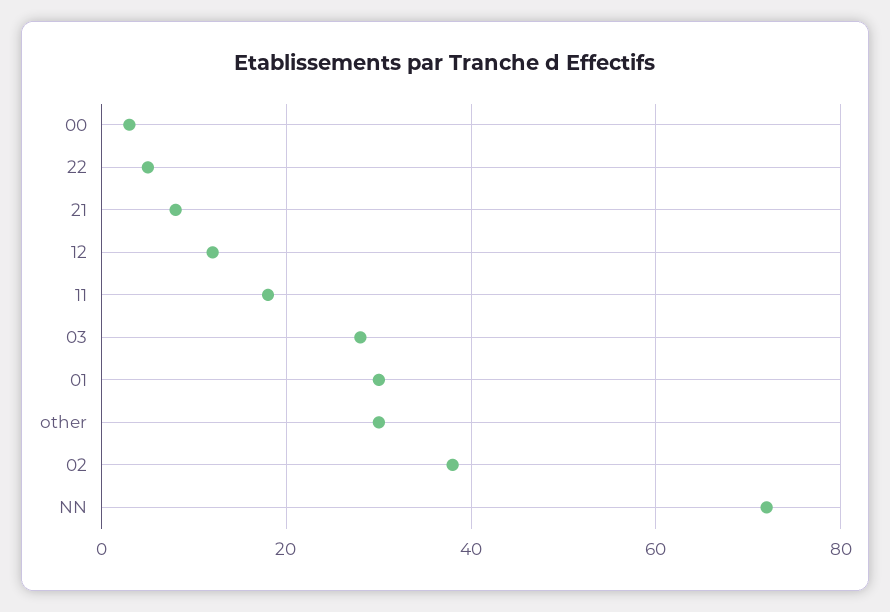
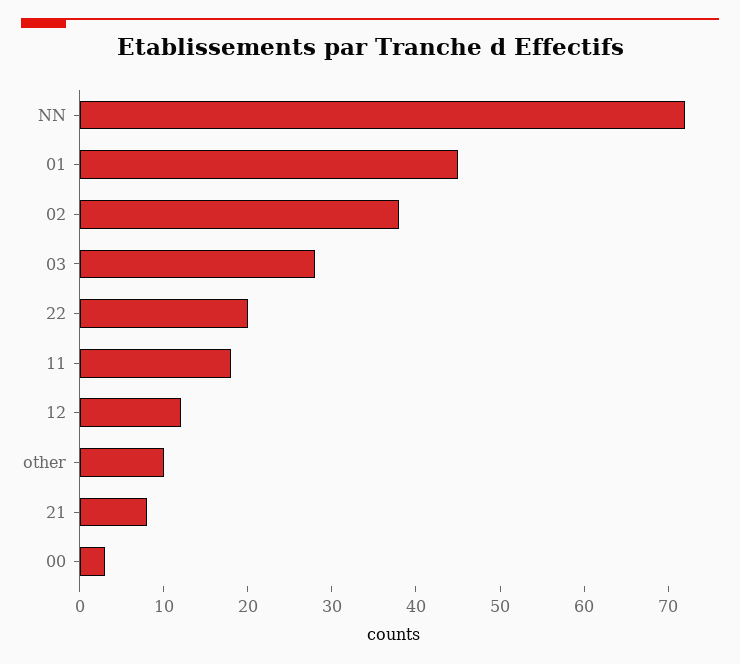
  {
    "00": 3,
-   "22": 5,
+   "22": 20,
    "21": 8,
    "12": 12,
    "11": 18,
    "03": 28,
-   "01": 30,
+   "01": 45,
-   "other": 30,
+   "other": 10,
    "02": 38,
    "NN": 72
  }

